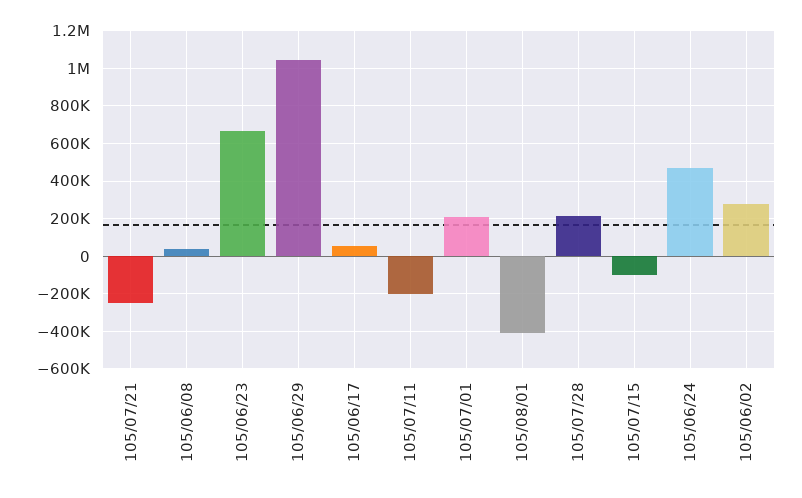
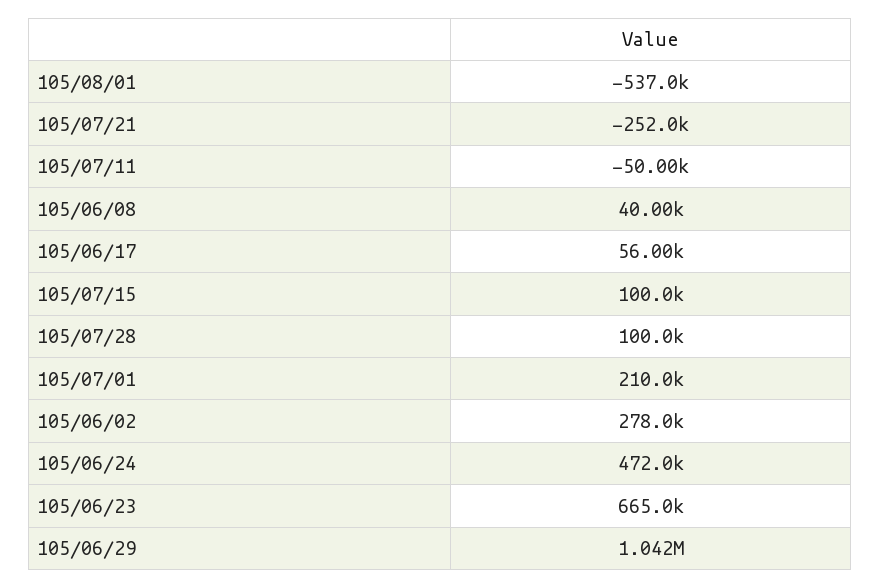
  {
    "105/07/21": -252000,
    "105/06/08": 40000,
    "105/06/23": 665000,
    "105/06/29": 1042000,
    "105/06/17": 56000,
-   "105/07/11": -200000,
+   "105/07/11": -50000,
    "105/07/01": 210000,
-   "105/08/01": -400000,
+   "105/08/01": -537000,
-   "105/07/28": 200000,
+   "105/07/28": 100000,
-   "105/07/15": -100000,
+   "105/07/15": 100000,
    "105/06/24": 472000,
    "105/06/02": 278000
  }

